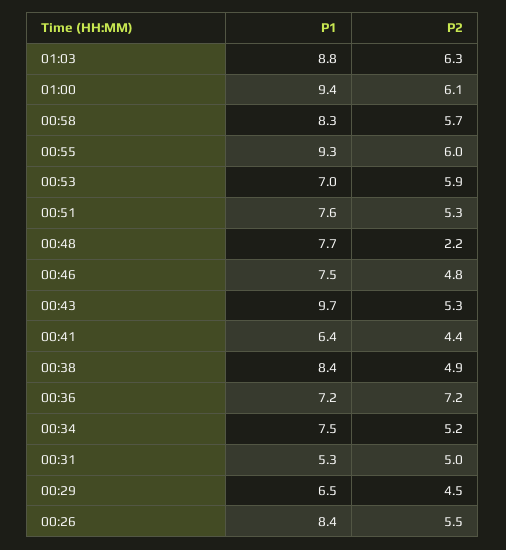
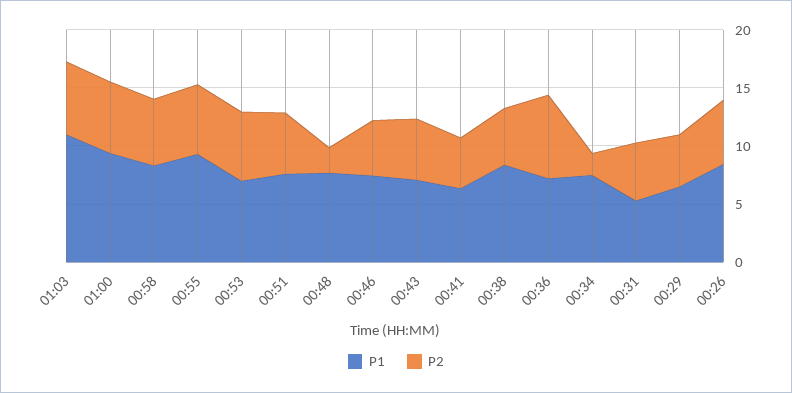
  {
    "P1": {
-     "01:03": 8.8,
+     "01:03": 11,
      "01:00": 9.4,
      "00:58": 8.3,
      "00:55": 9.3,
      "00:53": 7,
      "00:51": 7.6,
      "00:48": 7.7,
      "00:46": 7.5,
-     "00:43": 9.7,
+     "00:43": 7,
      "00:41": 6.4,
      "00:38": 8.4,
      "00:36": 7.2,
      "00:34": 7.5,
      "00:31": 5.3,
      "00:29": 6.5,
      "00:26": 8.4
    },
    "P2": {
      "01:03": 6.3,
      "01:00": 6.1,
      "00:58": 5.7,
      "00:55": 6,
      "00:53": 5.9,
      "00:51": 5.3,
      "00:48": 2.2,
      "00:46": 4.8,
      "00:43": 5.3,
      "00:41": 4.4,
      "00:38": 4.9,
      "00:36": 7.2,
-     "00:34": 5.2,
+     "00:34": 2,
      "00:31": 5,
      "00:29": 4.5,
      "00:26": 5.5
    }
  }

